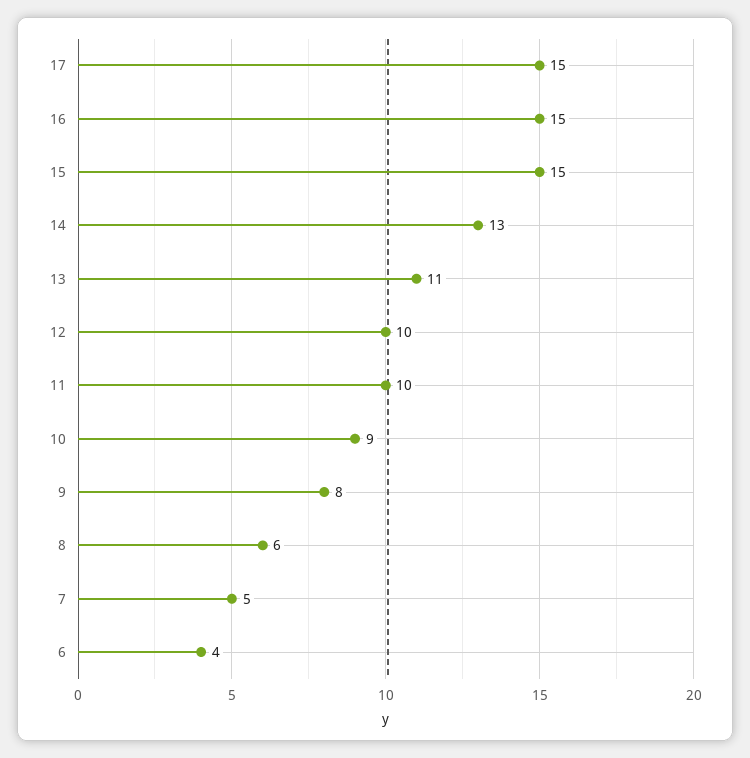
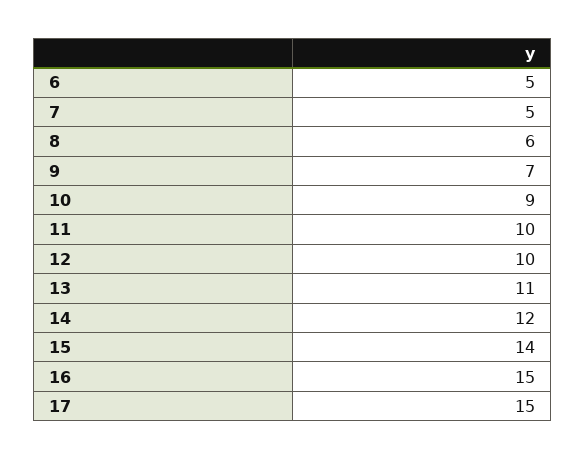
  {
    "17": 15,
    "16": 15,
-   "15": 15,
+   "15": 14,
-   "14": 13,
+   "14": 12,
    "13": 11,
    "12": 10,
    "11": 10,
    "10": 9,
-   "9": 8,
+   "9": 7,
    "8": 6,
    "7": 5,
-   "6": 4
+   "6": 5
  }

